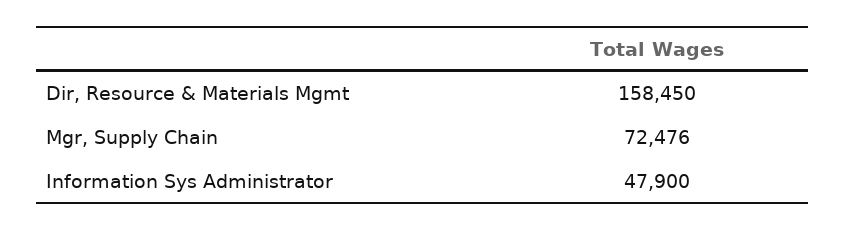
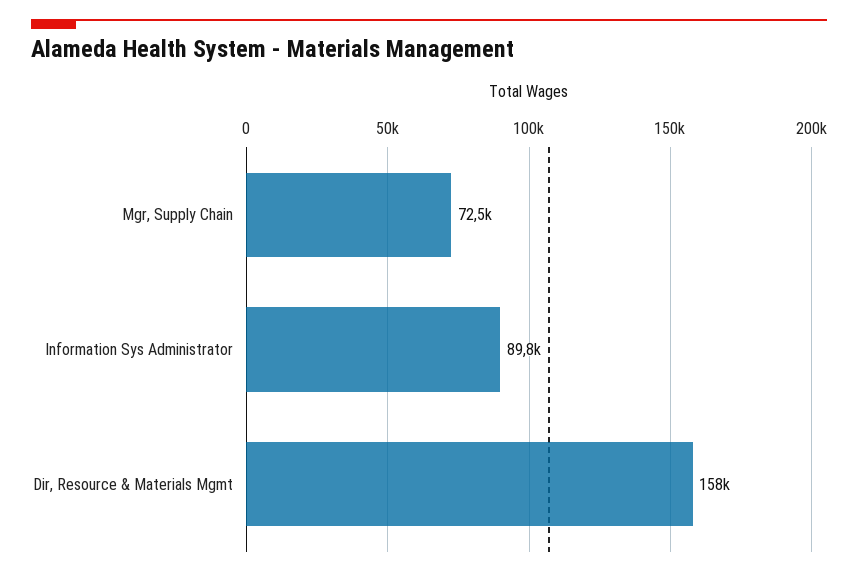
  {
    "Dir, Resource & Materials Mgmt": 158450,
    "Mgr, Supply Chain": 72476,
-   "Information Sys Administrator": 47900
+   "Information Sys Administrator": 89800
  }

